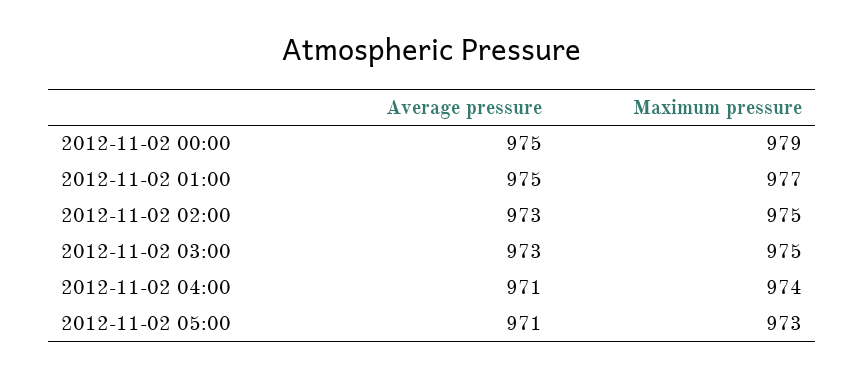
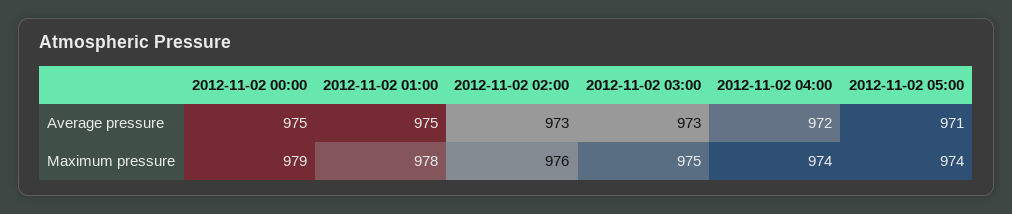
  {
    "Average pressure": {
      "2012-11-02 00:00": 975,
      "2012-11-02 01:00": 975,
      "2012-11-02 02:00": 973,
      "2012-11-02 03:00": 973,
-     "2012-11-02 04:00": 971,
+     "2012-11-02 04:00": 972,
      "2012-11-02 05:00": 971
    },
    "Maximum pressure": {
      "2012-11-02 00:00": 979,
-     "2012-11-02 01:00": 977,
+     "2012-11-02 01:00": 978,
-     "2012-11-02 02:00": 975,
+     "2012-11-02 02:00": 976,
      "2012-11-02 03:00": 975,
      "2012-11-02 04:00": 974,
-     "2012-11-02 05:00": 973
+     "2012-11-02 05:00": 974
    }
  }

